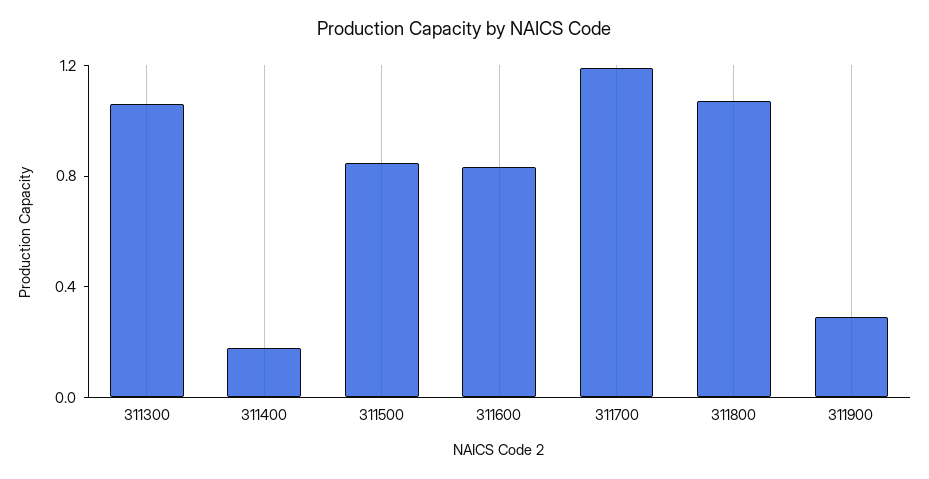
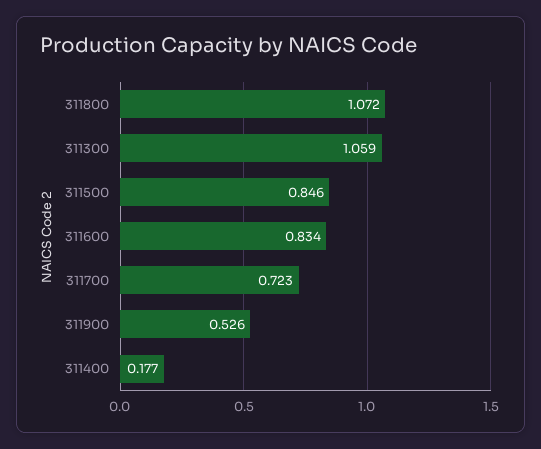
  {
    "311300": 1.059,
    "311400": 0.177,
    "311500": 0.846,
    "311600": 0.834,
-   "311700": 1.2,
+   "311700": 0.723,
    "311800": 1.072,
-   "311900": 0.3
+   "311900": 0.526
  }

